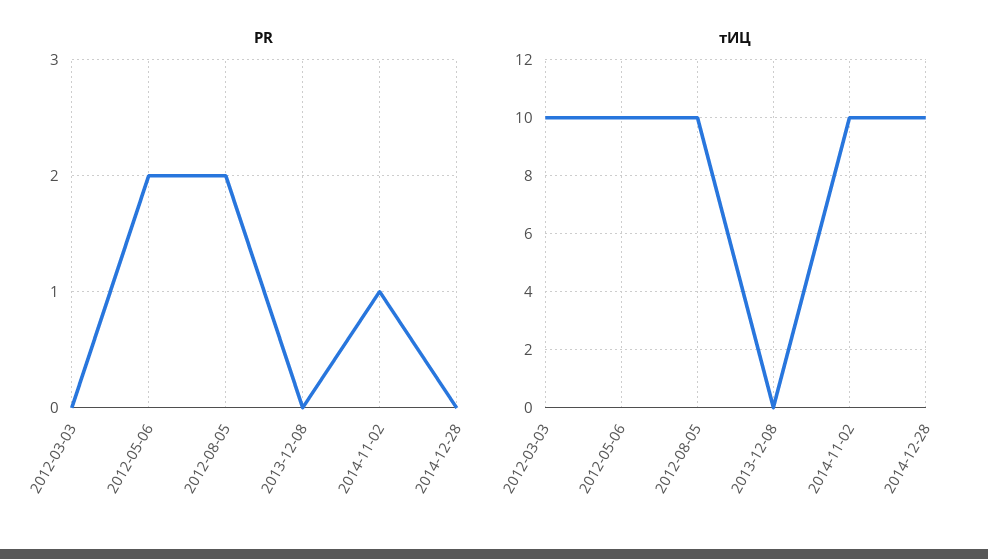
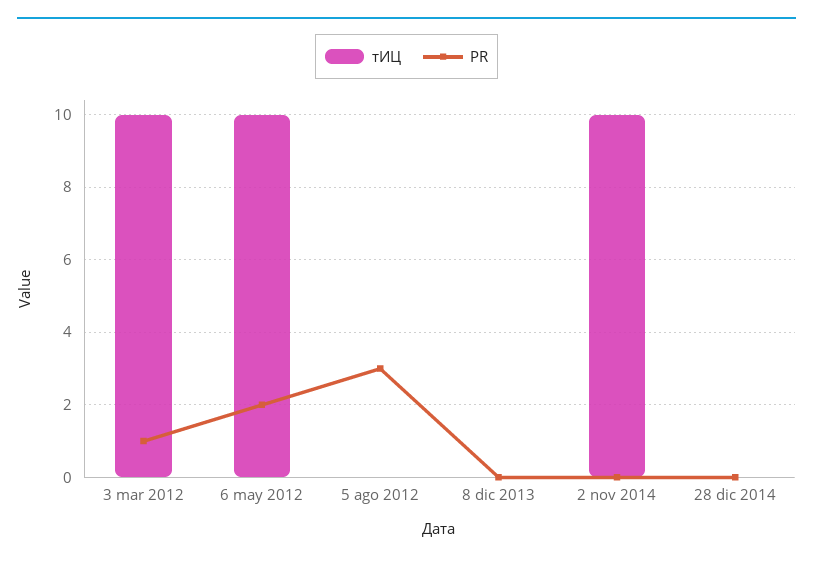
  {
    "PR": {
-     "2012-03-03": 0,
+     "2012-03-03": 1,
      "2012-05-06": 2,
-     "2012-08-05": 2,
+     "2012-08-05": 3,
      "2013-12-08": 0,
-     "2014-11-02": 1,
+     "2014-11-02": 0,
      "2014-12-28": 0
    },
    "тИЦ": {
      "2012-03-03": 10,
      "2012-05-06": 10,
-     "2012-08-05": 10,
+     "2012-08-05": 0,
      "2013-12-08": 0,
      "2014-11-02": 10,
-     "2014-12-28": 10
+     "2014-12-28": 0
    }
  }

